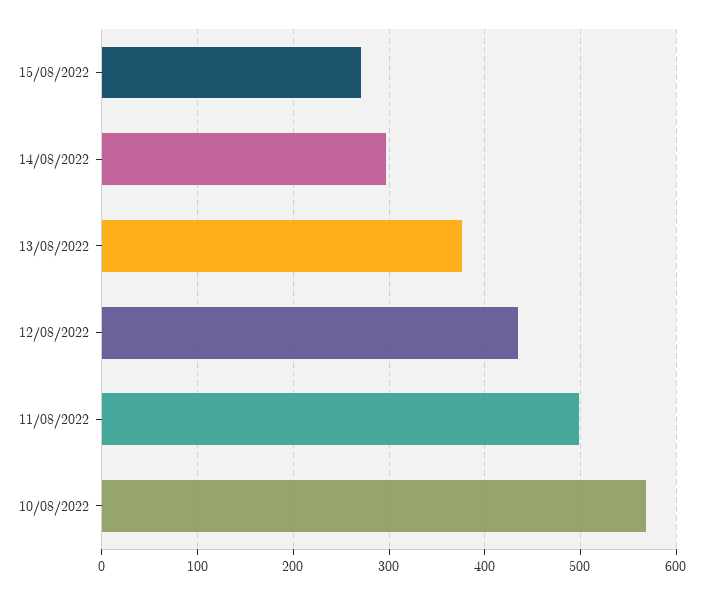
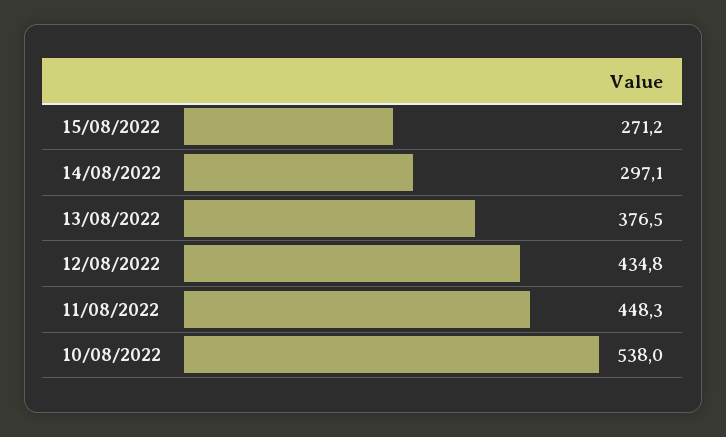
  {
    "15/08/2022": 271.2,
    "14/08/2022": 297.1,
    "13/08/2022": 376.5,
    "12/08/2022": 434.8,
-   "11/08/2022": 500,
+   "11/08/2022": 448.3,
-   "10/08/2022": 570
+   "10/08/2022": 538
  }

